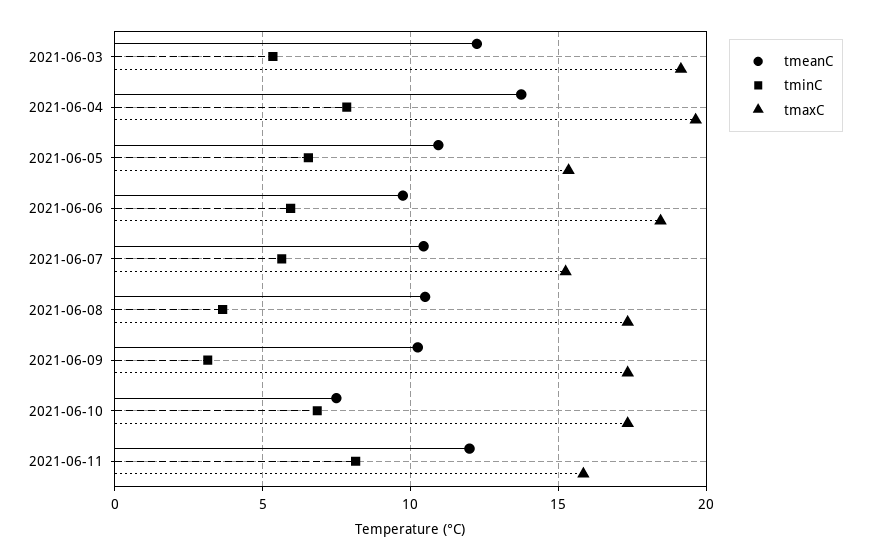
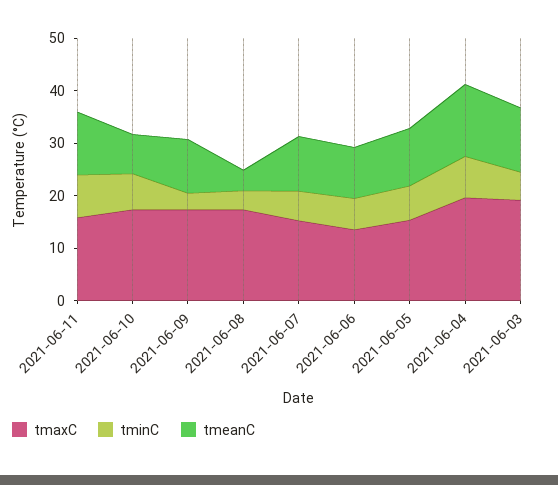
  {
    "tmeanC": {
      "2021-06-03": 12.5,
      "2021-06-04": 14,
      "2021-06-05": 11,
      "2021-06-06": 10,
      "2021-06-07": 10.5,
-     "2021-06-08": 10.5,
+     "2021-06-08": 4,
      "2021-06-09": 10.5,
      "2021-06-10": 7.5,
      "2021-06-11": 12
    },
    "tminC": {
      "2021-06-03": 5.5,
      "2021-06-04": 8,
      "2021-06-05": 6.5,
      "2021-06-06": 6,
      "2021-06-07": 5.5,
      "2021-06-08": 3.5,
      "2021-06-09": 3,
      "2021-06-10": 7,
      "2021-06-11": 8
    },
    "tmaxC": {
      "2021-06-03": 19,
      "2021-06-04": 19.5,
      "2021-06-05": 15.5,
-     "2021-06-06": 18.5,
+     "2021-06-06": 14,
      "2021-06-07": 15.5,
      "2021-06-08": 17.5,
      "2021-06-09": 17.5,
      "2021-06-10": 17.5,
      "2021-06-11": 16
    }
  }

